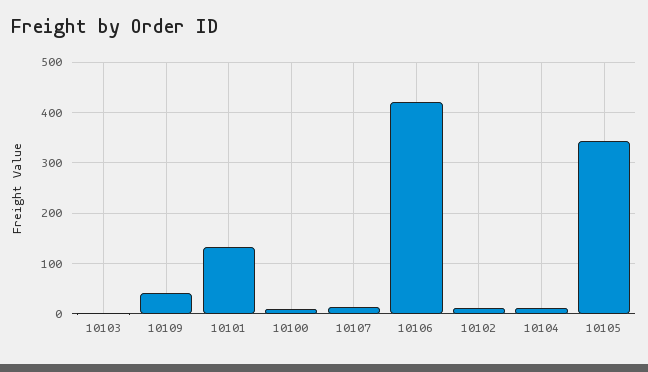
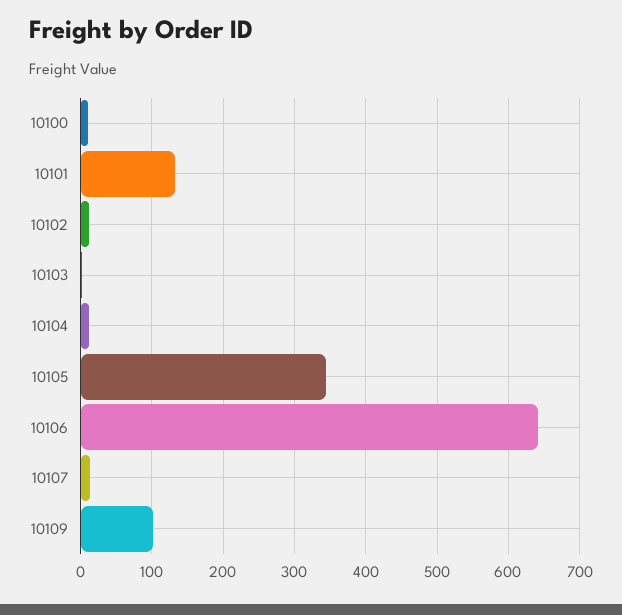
  {
    "10103": 0,
-   "10109": 40,
+   "10109": 100,
    "10101": 130,
    "10100": 10,
    "10107": 10,
-   "10106": 420,
+   "10106": 640,
    "10102": 10,
    "10104": 10,
    "10105": 340
  }

